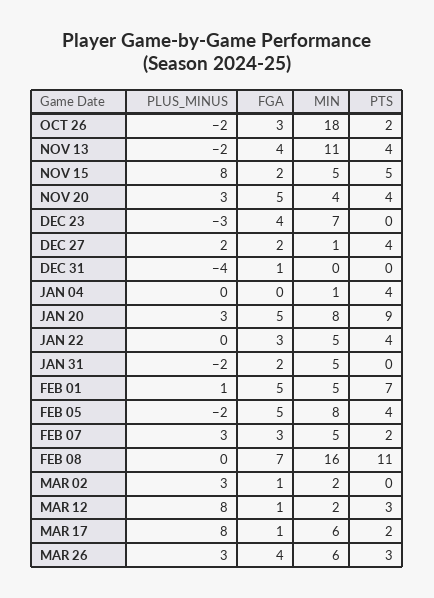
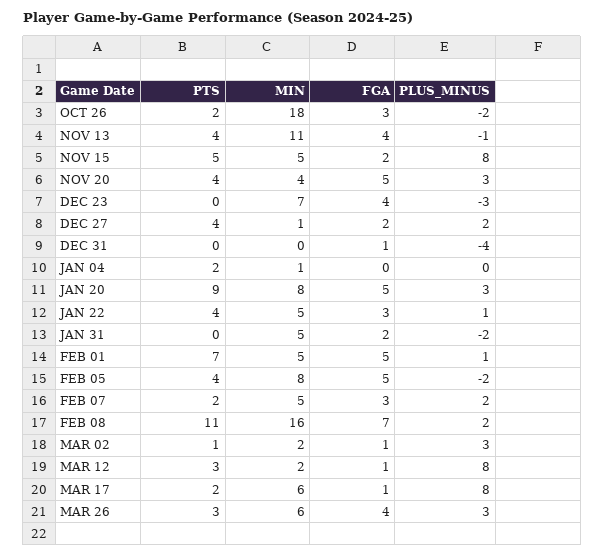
  {
    "PLUS_MINUS": {
      "OCT 26": -2,
-     "NOV 13": -2,
+     "NOV 13": -1,
      "NOV 15": 8,
      "NOV 20": 3,
      "DEC 23": -3,
      "DEC 27": 2,
      "DEC 31": -4,
      "JAN 04": 0,
      "JAN 20": 3,
-     "JAN 22": 0,
+     "JAN 22": 1,
      "JAN 31": -2,
      "FEB 01": 1,
      "FEB 05": -2,
-     "FEB 07": 3,
+     "FEB 07": 2,
-     "FEB 08": 0,
+     "FEB 08": 2,
      "MAR 02": 3,
      "MAR 12": 8,
      "MAR 17": 8,
      "MAR 26": 3
    },
    "FGA": {
      "OCT 26": 3,
      "NOV 13": 4,
      "NOV 15": 2,
      "NOV 20": 5,
      "DEC 23": 4,
      "DEC 27": 2,
      "DEC 31": 1,
      "JAN 04": 0,
      "JAN 20": 5,
      "JAN 22": 3,
      "JAN 31": 2,
      "FEB 01": 5,
      "FEB 05": 5,
      "FEB 07": 3,
      "FEB 08": 7,
      "MAR 02": 1,
      "MAR 12": 1,
      "MAR 17": 1,
      "MAR 26": 4
    },
    "MIN": {
      "OCT 26": 18,
      "NOV 13": 11,
      "NOV 15": 5,
      "NOV 20": 4,
      "DEC 23": 7,
      "DEC 27": 1,
      "DEC 31": 0,
      "JAN 04": 1,
      "JAN 20": 8,
      "JAN 22": 5,
      "JAN 31": 5,
      "FEB 01": 5,
      "FEB 05": 8,
      "FEB 07": 5,
      "FEB 08": 16,
      "MAR 02": 2,
      "MAR 12": 2,
      "MAR 17": 6,
      "MAR 26": 6
    },
    "PTS": {
      "OCT 26": 2,
      "NOV 13": 4,
      "NOV 15": 5,
      "NOV 20": 4,
      "DEC 23": 0,
      "DEC 27": 4,
      "DEC 31": 0,
-     "JAN 04": 4,
+     "JAN 04": 2,
      "JAN 20": 9,
      "JAN 22": 4,
      "JAN 31": 0,
      "FEB 01": 7,
      "FEB 05": 4,
      "FEB 07": 2,
      "FEB 08": 11,
-     "MAR 02": 0,
+     "MAR 02": 1,
      "MAR 12": 3,
      "MAR 17": 2,
      "MAR 26": 3
    }
  }

